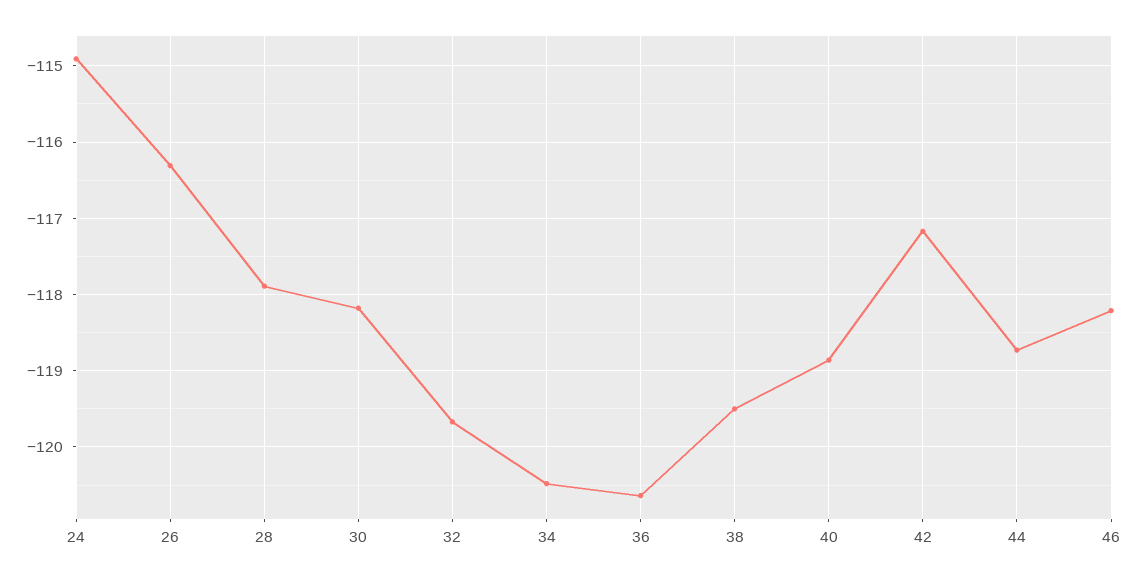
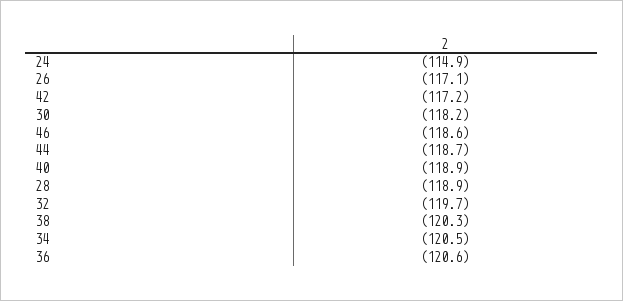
  {
    "24": -114.9,
-   "26": -116.3,
+   "26": -117.1,
-   "28": -117.9,
+   "28": -118.9,
    "30": -118.2,
    "32": -119.7,
    "34": -120.5,
    "36": -120.6,
-   "38": -119.5,
+   "38": -120.3,
    "40": -118.9,
    "42": -117.2,
    "44": -118.7,
-   "46": -118.2
+   "46": -118.6
  }

